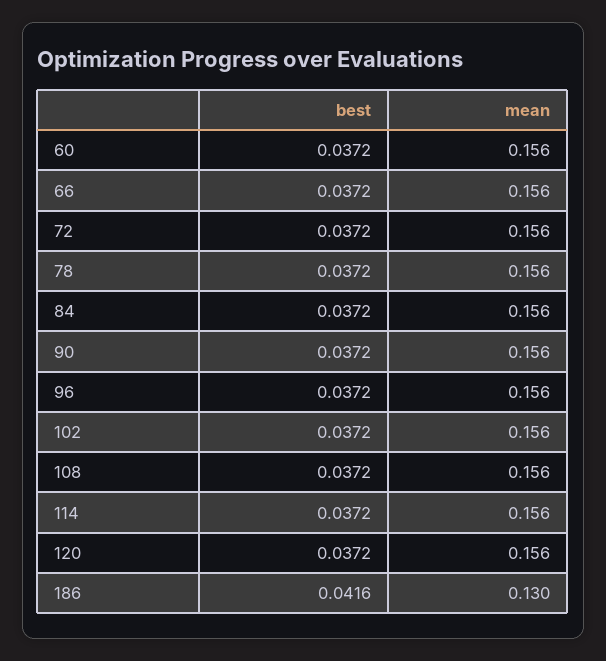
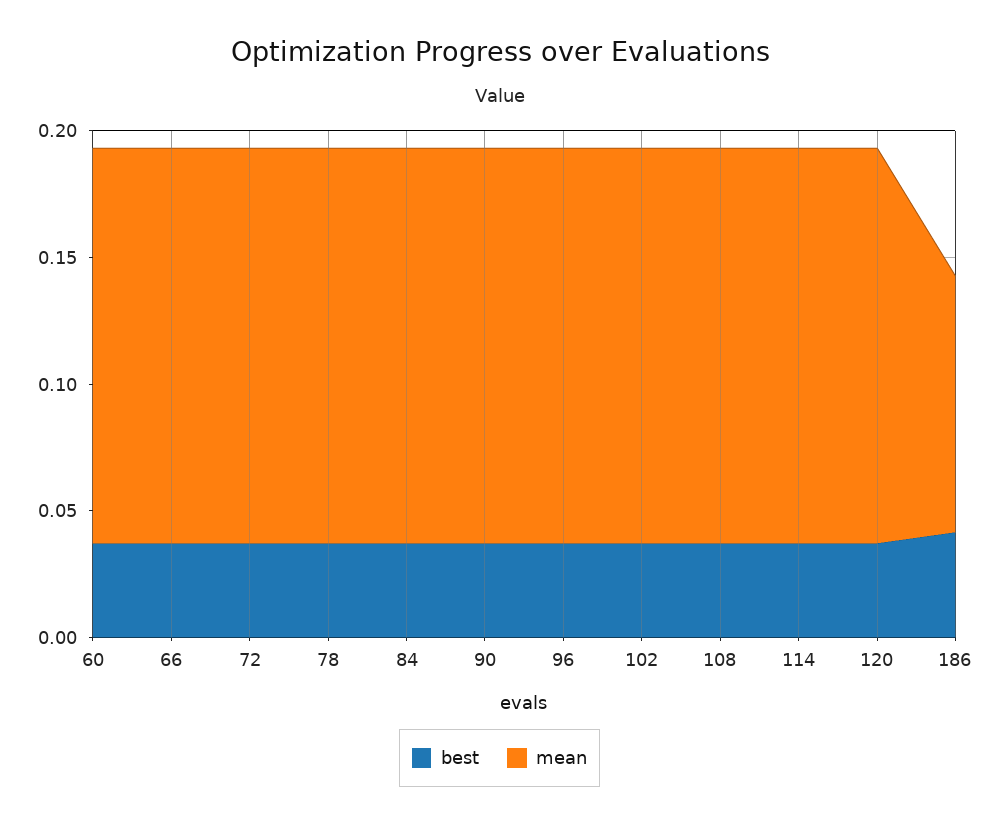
  {
    "best": {
      "60": 0.0372,
      "66": 0.0372,
      "72": 0.0372,
      "78": 0.0372,
      "84": 0.0372,
      "90": 0.0372,
      "96": 0.0372,
      "102": 0.0372,
      "108": 0.0372,
      "114": 0.0372,
      "120": 0.0372,
      "186": 0.0416
    },
    "mean": {
      "60": 0.156,
      "66": 0.156,
      "72": 0.156,
      "78": 0.156,
      "84": 0.156,
      "90": 0.156,
      "96": 0.156,
      "102": 0.156,
      "108": 0.156,
      "114": 0.156,
      "120": 0.156,
-     "186": 0.13
+     "186": 0.1
    }
  }

